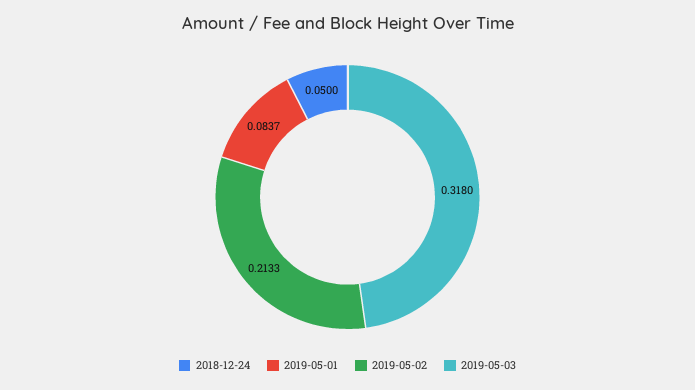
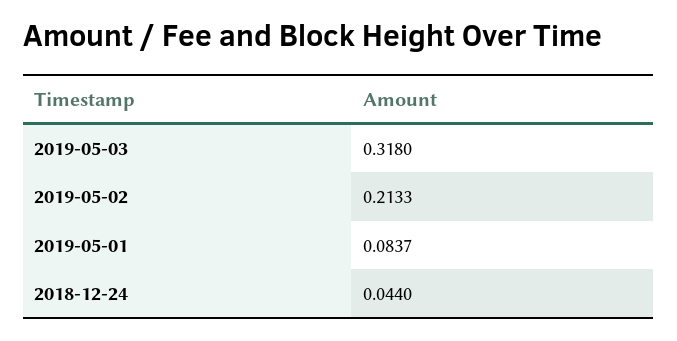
  {
-   "2018-12-24": 0.05,
+   "2018-12-24": 0.044,
    "2019-05-01": 0.0837,
    "2019-05-02": 0.2133,
    "2019-05-03": 0.318
  }

